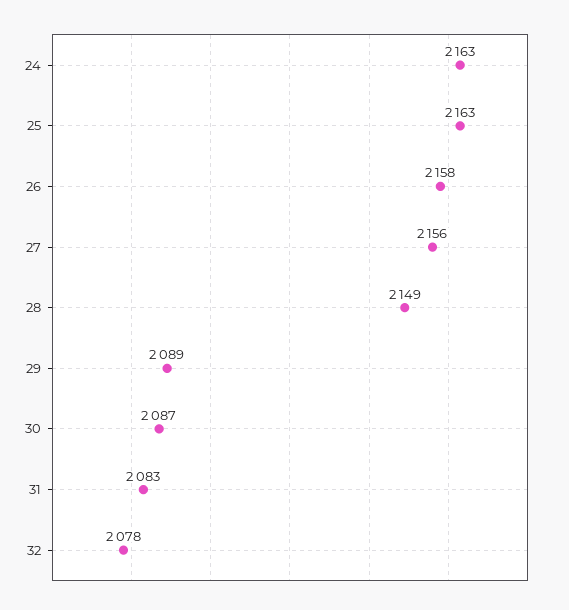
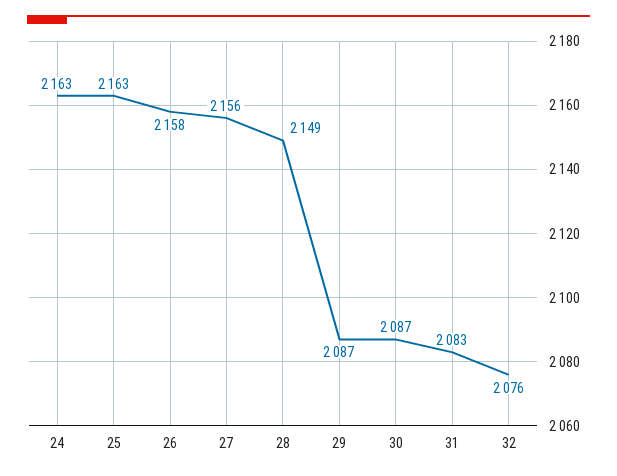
  {
    "24": 2163,
    "25": 2163,
    "26": 2158,
    "27": 2156,
    "28": 2149,
-   "29": 2089,
+   "29": 2087,
    "30": 2087,
    "31": 2083,
-   "32": 2078
+   "32": 2076
  }

